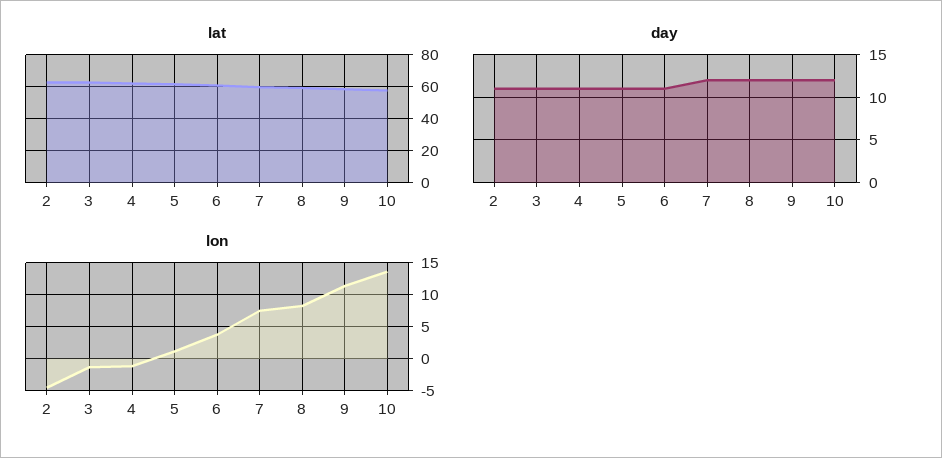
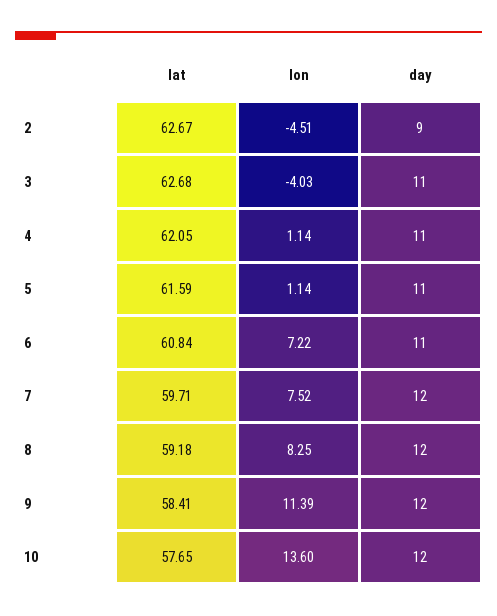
  {
    "lat": {
      "2": 62.67,
      "3": 62.68,
      "4": 62.05,
      "5": 61.59,
      "6": 60.84,
      "7": 59.71,
      "8": 59.18,
      "9": 58.41,
      "10": 57.65
    },
    "day": {
-     "2": 11,
+     "2": 9,
      "3": 11,
      "4": 11,
      "5": 11,
      "6": 11,
      "7": 12,
      "8": 12,
      "9": 12,
      "10": 12
    },
    "lon": {
      "2": -4.51,
-     "3": -1,
+     "3": -4.03,
-     "4": -1,
+     "4": 1.14,
      "5": 1.14,
-     "6": 4,
+     "6": 7.22,
      "7": 7.52,
      "8": 8.25,
      "9": 11.39,
      "10": 13.6
    }
  }

